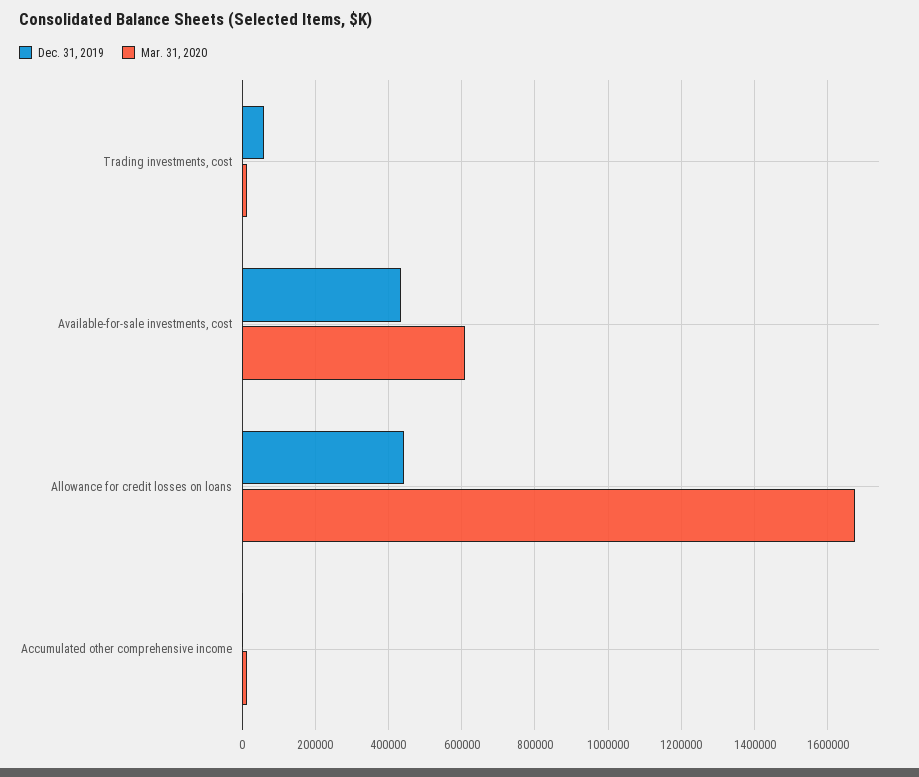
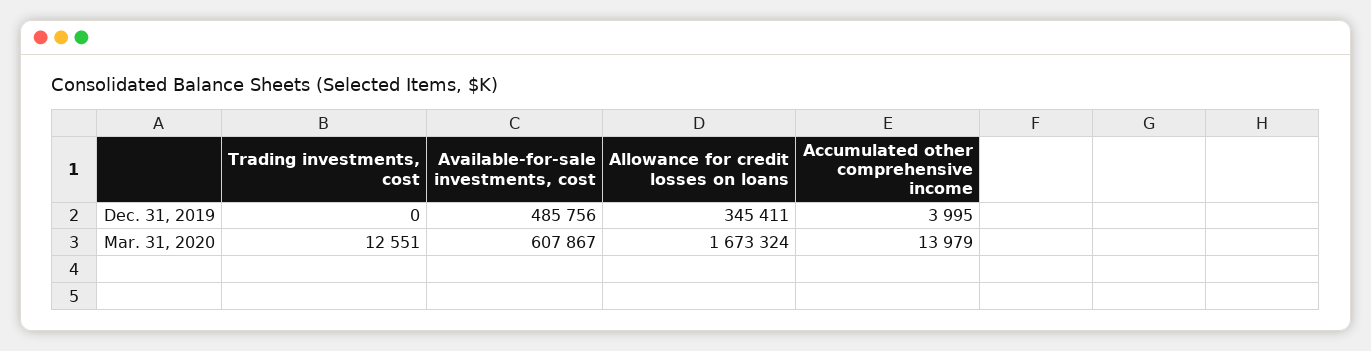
  {
    "Dec. 31, 2019": {
-     "Trading investments, cost": 60000,
+     "Trading investments, cost": 0,
-     "Available-for-sale investments, cost": 440000,
+     "Available-for-sale investments, cost": 485756,
-     "Allowance for credit losses on loans": 440000,
+     "Allowance for credit losses on loans": 345411,
      "Accumulated other comprehensive income": 3995
    },
    "Mar. 31, 2020": {
      "Trading investments, cost": 12551,
      "Available-for-sale investments, cost": 607867,
      "Allowance for credit losses on loans": 1673324,
      "Accumulated other comprehensive income": 13979
    }
  }

